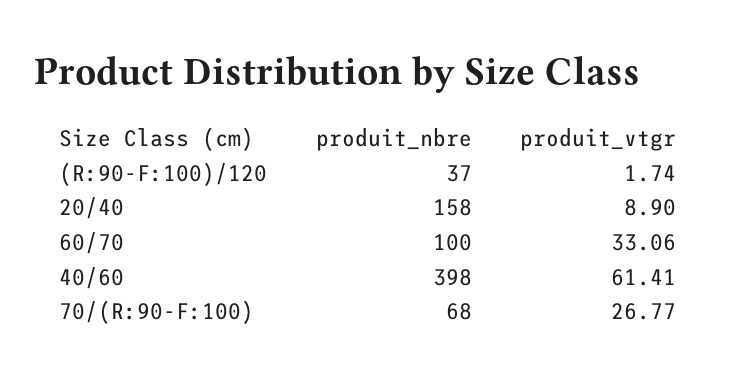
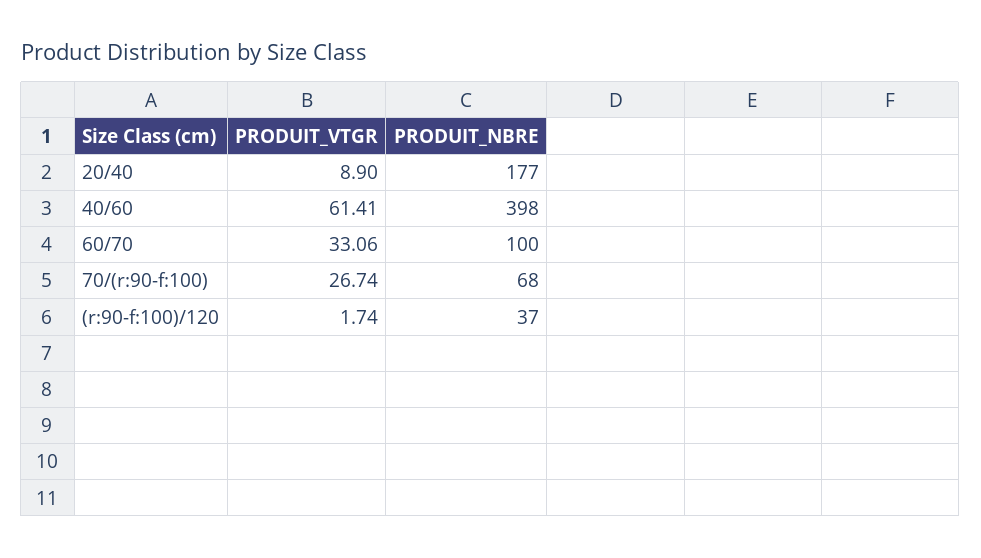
  {
    "produit_nbre": {
      "(R:90-F:100)/120": 37,
-     "20/40": 158,
+     "20/40": 177,
      "60/70": 100,
      "40/60": 398,
      "70/(R:90-F:100)": 68
    },
    "produit_vtgr": {
      "(R:90-F:100)/120": 1.74,
      "20/40": 8.9,
      "60/70": 33.06,
      "40/60": 61.41,
-     "70/(R:90-F:100)": 26.77
+     "70/(R:90-F:100)": 26.74
    }
  }

